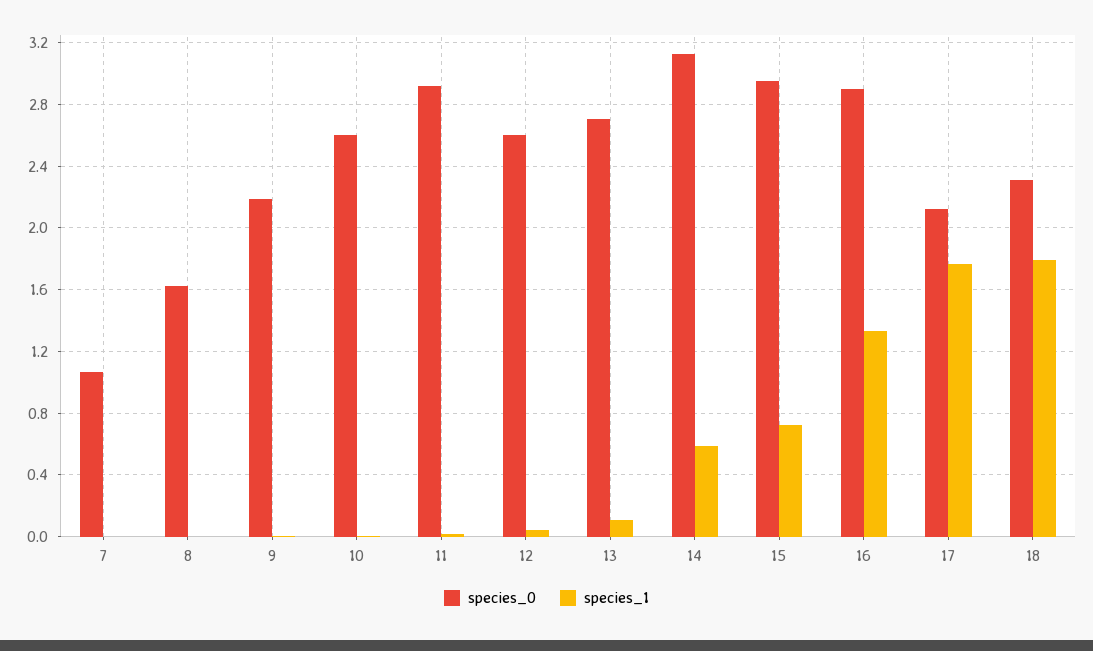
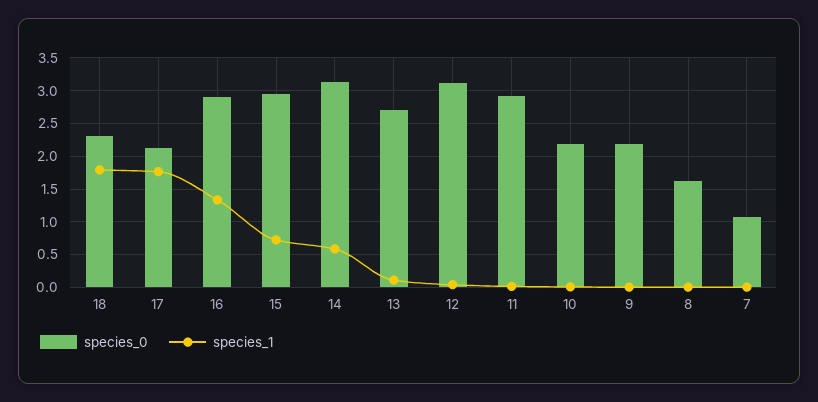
  {
    "species_0": {
      "7": 1.05,
      "8": 1.6,
      "9": 2.2,
-     "10": 2.6,
+     "10": 2.2,
      "11": 2.9,
-     "12": 2.6,
+     "12": 3.1,
      "13": 2.7,
      "14": 3.15,
      "15": 2.95,
      "16": 2.9,
      "17": 2.15,
      "18": 2.3
    },
    "species_1": {
      "7": 0,
      "8": 0,
      "9": 0,
      "10": 0,
      "11": 0,
      "12": 0.05,
      "13": 0.1,
      "14": 0.6,
      "15": 0.7,
      "16": 1.35,
      "17": 1.75,
      "18": 1.8
    }
  }

